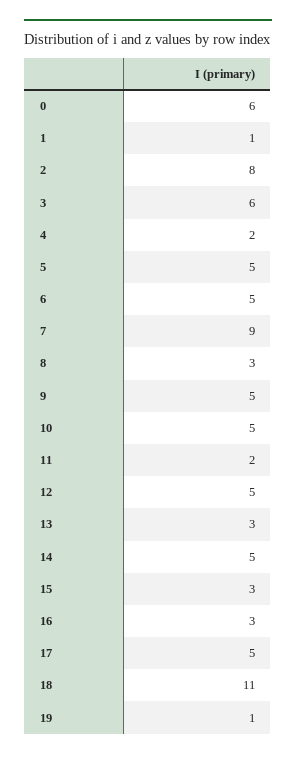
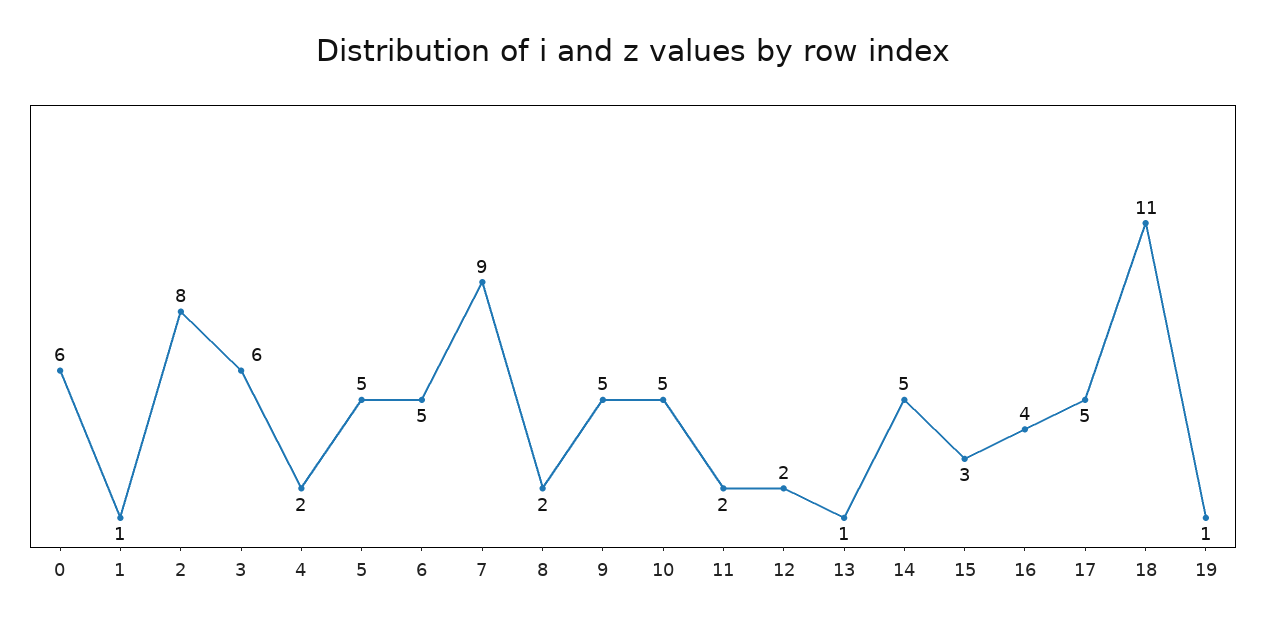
  {
    "0": 6,
    "1": 1,
    "2": 8,
    "3": 6,
    "4": 2,
    "5": 5,
    "6": 5,
    "7": 9,
-   "8": 3,
+   "8": 2,
    "9": 5,
    "10": 5,
    "11": 2,
-   "12": 5,
+   "12": 2,
-   "13": 3,
+   "13": 1,
    "14": 5,
    "15": 3,
-   "16": 3,
+   "16": 4,
    "17": 5,
    "18": 11,
    "19": 1
  }

